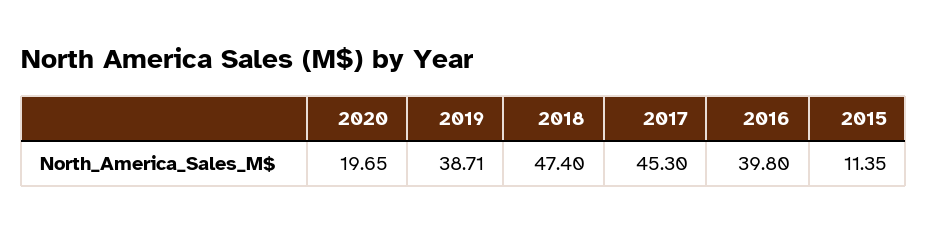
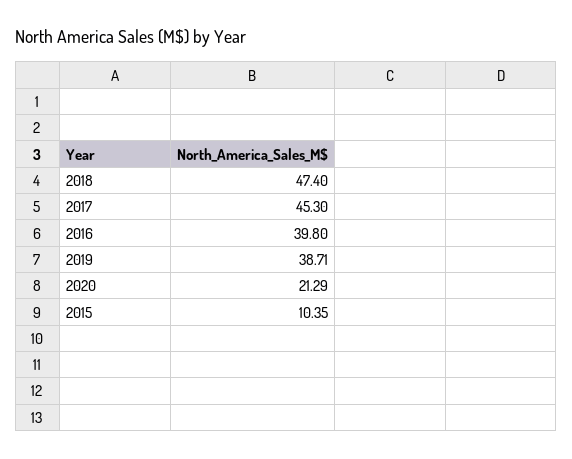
  {
-   "2020": 19.65,
+   "2020": 21.29,
    "2019": 38.71,
    "2018": 47.4,
    "2017": 45.3,
    "2016": 39.8,
-   "2015": 11.35
+   "2015": 10.35
  }

